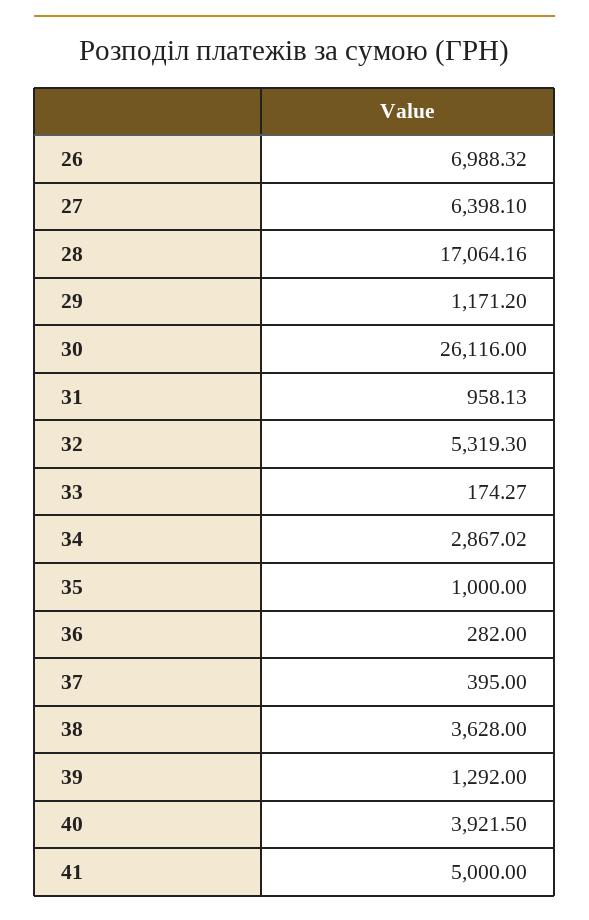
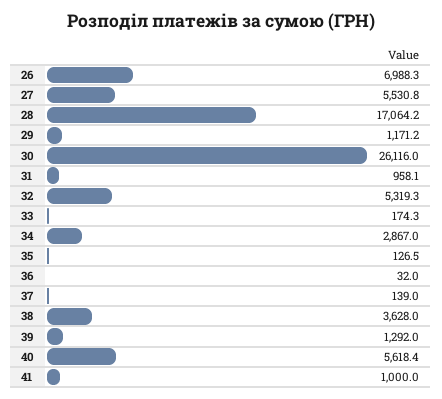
  {
    "26": 6988.32,
-   "27": 6398.1,
+   "27": 5530.8,
    "28": 17064.16,
    "29": 1171.2,
    "30": 26116,
    "31": 958.13,
    "32": 5319.3,
    "33": 174.27,
    "34": 2867.02,
-   "35": 1000,
+   "35": 126.5,
-   "36": 282,
+   "36": 32,
-   "37": 395,
+   "37": 139,
    "38": 3628,
    "39": 1292,
-   "40": 3921.5,
+   "40": 5618.4,
-   "41": 5000
+   "41": 1000
  }

